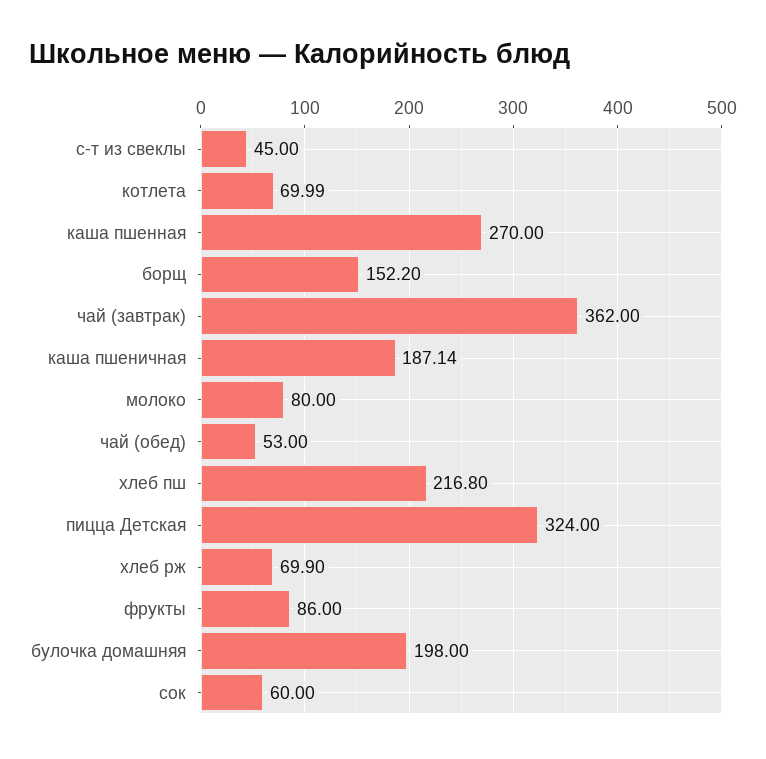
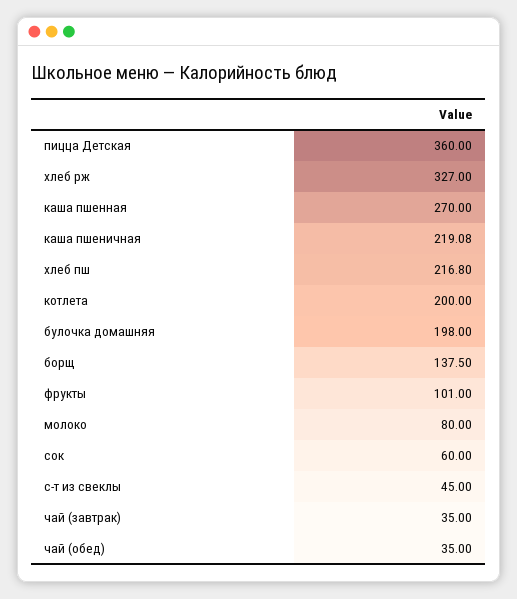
  {
    "с-т из свеклы": 45,
-   "котлета": 69.99,
+   "котлета": 200,
    "каша пшенная": 270,
-   "борщ": 152.2,
+   "борщ": 137.5,
-   "чай (завтрак)": 362,
+   "чай (завтрак)": 35,
-   "каша пшеничная": 187.14,
+   "каша пшеничная": 219.08,
    "молоко": 80,
-   "чай (обед)": 53,
+   "чай (обед)": 35,
    "хлеб пш": 216.8,
-   "пицца Детская": 324,
+   "пицца Детская": 360,
-   "хлеб рж": 69.9,
+   "хлеб рж": 327,
-   "фрукты": 86,
+   "фрукты": 101,
    "булочка домашняя": 198,
    "сок": 60
  }

